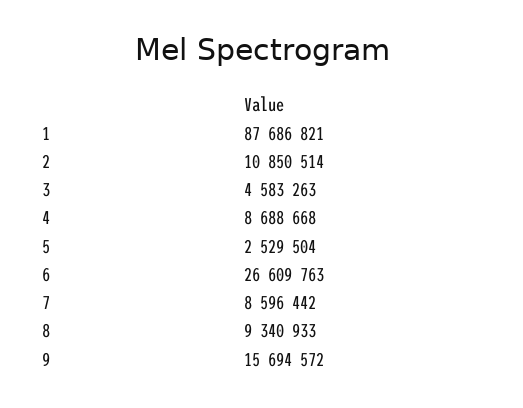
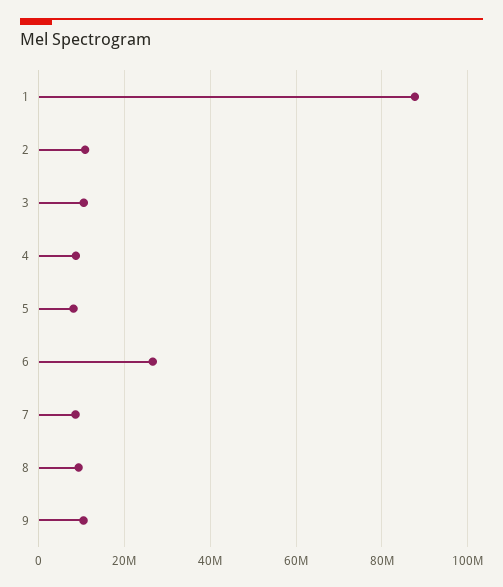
  {
    "1": 87686821,
    "2": 10850514,
-   "3": 4583263,
+   "3": 10000000,
    "4": 8688668,
-   "5": 2529504,
+   "5": 8000000,
    "6": 26609763,
    "7": 8596442,
    "8": 9340933,
-   "9": 15694572
+   "9": 10000000
  }

